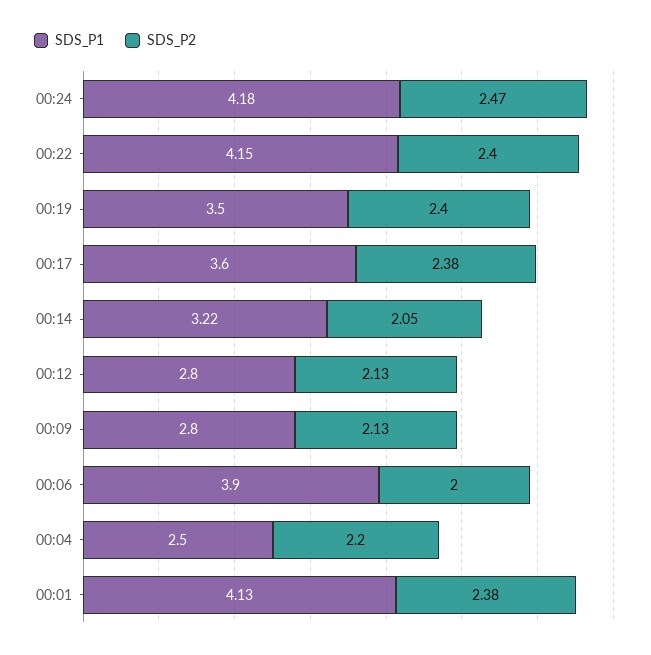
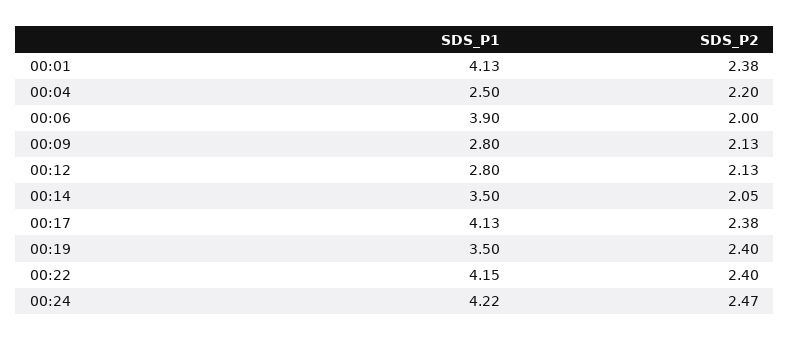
  {
    "SDS_P1": {
-     "00:24": 4.18,
+     "00:24": 4.22,
      "00:22": 4.15,
      "00:19": 3.5,
-     "00:17": 3.6,
+     "00:17": 4.13,
-     "00:14": 3.22,
+     "00:14": 3.5,
      "00:12": 2.8,
      "00:09": 2.8,
      "00:06": 3.9,
      "00:04": 2.5,
      "00:01": 4.13
    },
    "SDS_P2": {
      "00:24": 2.47,
      "00:22": 2.4,
      "00:19": 2.4,
      "00:17": 2.38,
      "00:14": 2.05,
      "00:12": 2.13,
      "00:09": 2.13,
      "00:06": 2,
      "00:04": 2.2,
      "00:01": 2.38
    }
  }

